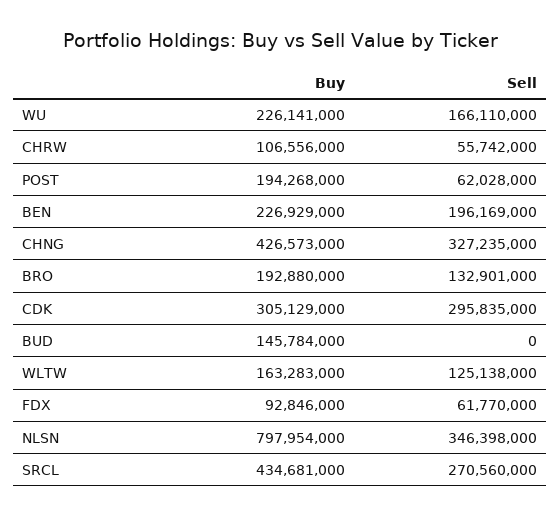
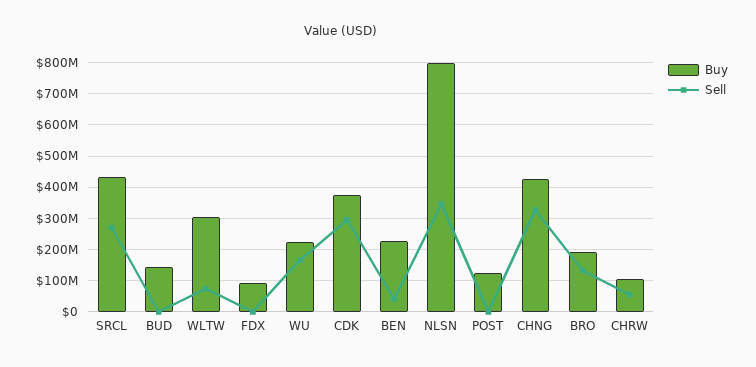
  {
    "Buy": {
      "WU": 226141000,
      "CHRW": 106556000,
-     "POST": 194268000,
+     "POST": 120000000,
      "BEN": 226929000,
      "CHNG": 426573000,
      "BRO": 192880000,
-     "CDK": 305129000,
+     "CDK": 380000000,
      "BUD": 145784000,
-     "WLTW": 163283000,
+     "WLTW": 300000000,
      "FDX": 92846000,
      "NLSN": 797954000,
      "SRCL": 434681000
    },
    "Sell": {
      "WU": 166110000,
      "CHRW": 55742000,
-     "POST": 62028000,
+     "POST": 0,
-     "BEN": 196169000,
+     "BEN": 40000000,
      "CHNG": 327235000,
      "BRO": 132901000,
      "CDK": 295835000,
      "BUD": 0,
-     "WLTW": 125138000,
+     "WLTW": 80000000,
-     "FDX": 61770000,
+     "FDX": 0,
      "NLSN": 346398000,
      "SRCL": 270560000
    }
  }

